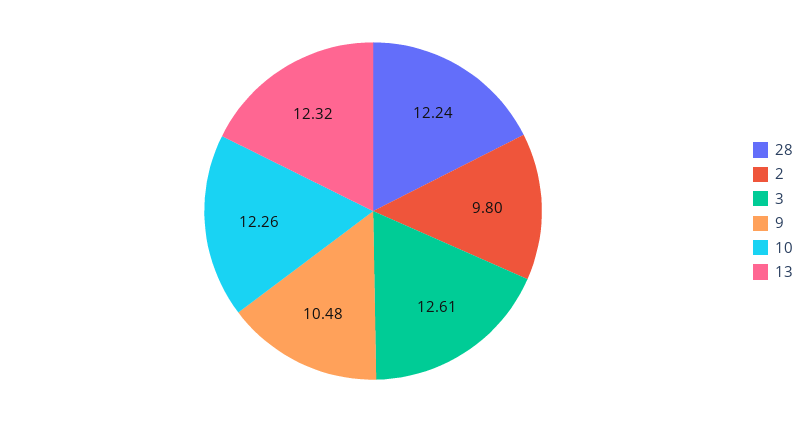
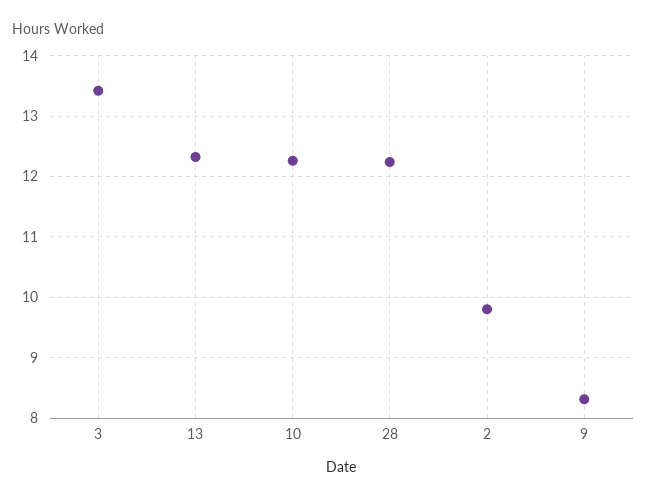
  {
    "28": 12.24,
    "2": 9.8,
-   "3": 12.61,
+   "3": 13.4,
-   "9": 10.48,
+   "9": 8.3,
    "10": 12.26,
    "13": 12.32
  }

